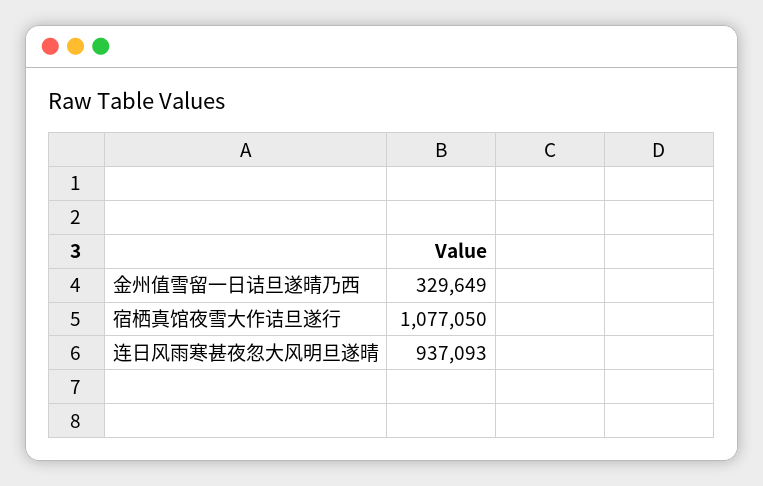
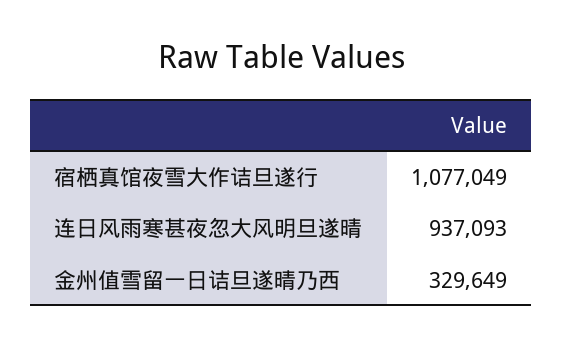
  {
    "金州值雪留一日诘旦遂晴乃西": 329649,
-   "宿栖真馆夜雪大作诘旦遂行": 1077050,
+   "宿栖真馆夜雪大作诘旦遂行": 1077049,
    "连日风雨寒甚夜忽大风明旦遂晴": 937093
  }

